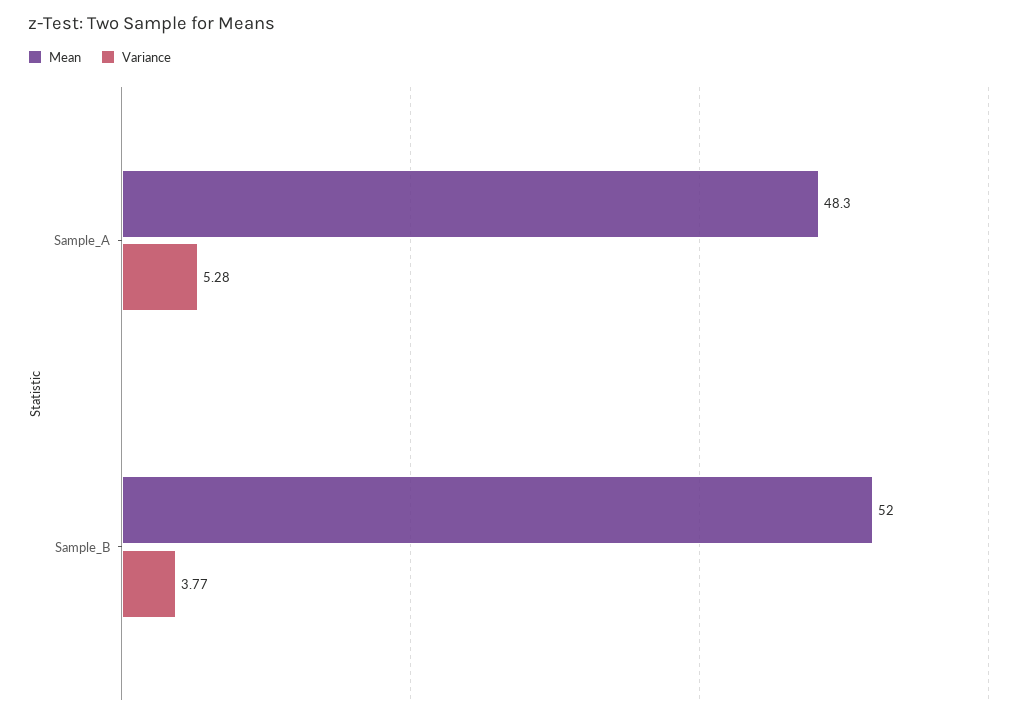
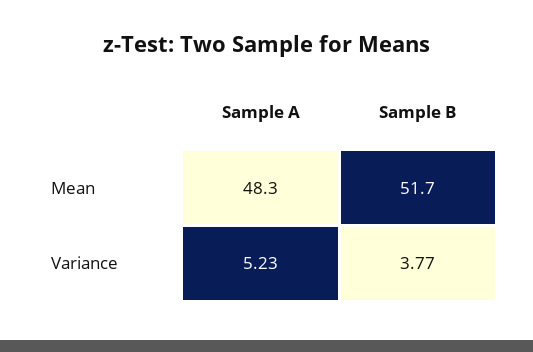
  {
    "Mean": {
      "Sample_A": 48.3,
-     "Sample_B": 52
+     "Sample_B": 51.7
    },
    "Variance": {
-     "Sample_A": 5.28,
+     "Sample_A": 5.23,
      "Sample_B": 3.77
    }
  }

